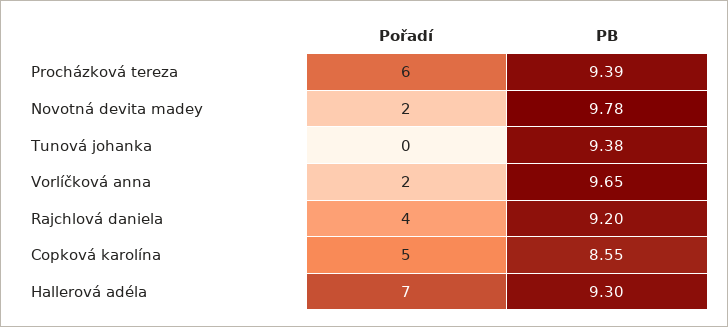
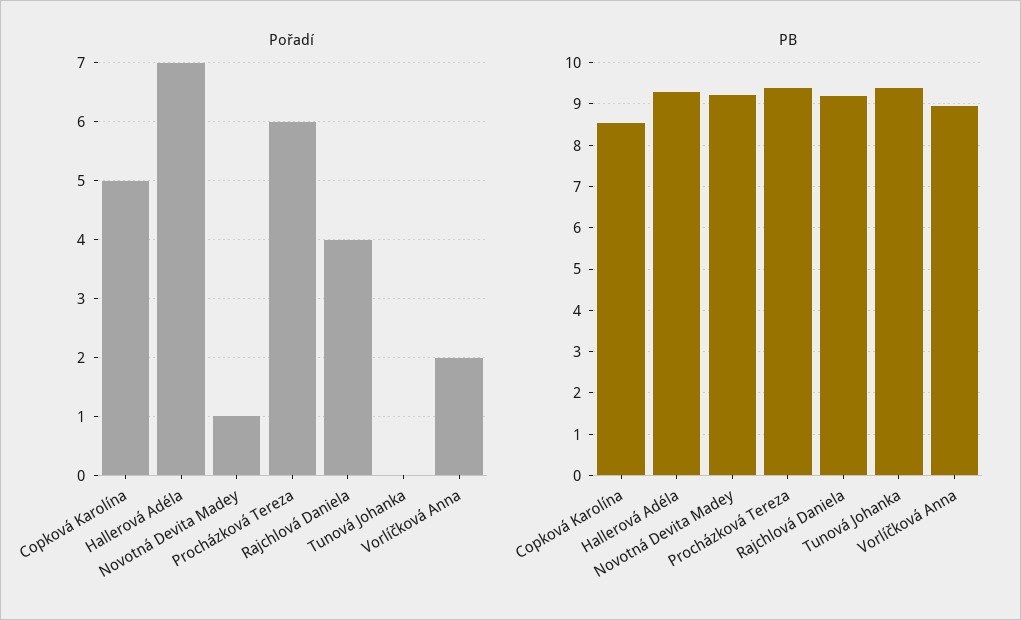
  {
    "Pořadí": {
      "Procházková tereza": 6,
-     "Novotná devita madey": 2,
+     "Novotná devita madey": 1,
      "Tunová johanka": 0,
      "Vorlíčková anna": 2,
      "Rajchlová daniela": 4,
      "Copková karolína": 5,
      "Hallerová adéla": 7
    },
    "PB": {
      "Procházková tereza": 9.39,
-     "Novotná devita madey": 9.78,
+     "Novotná devita madey": 9.2,
      "Tunová johanka": 9.38,
-     "Vorlíčková anna": 9.65,
+     "Vorlíčková anna": 9,
      "Rajchlová daniela": 9.2,
      "Copková karolína": 8.55,
      "Hallerová adéla": 9.3
    }
  }

